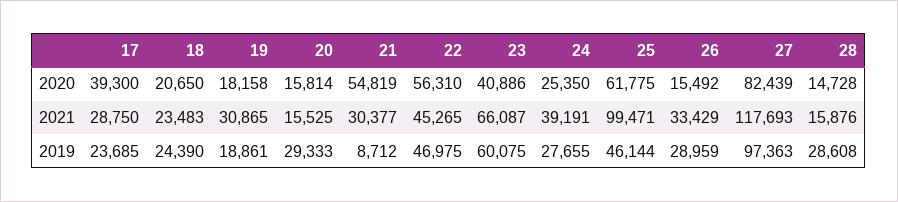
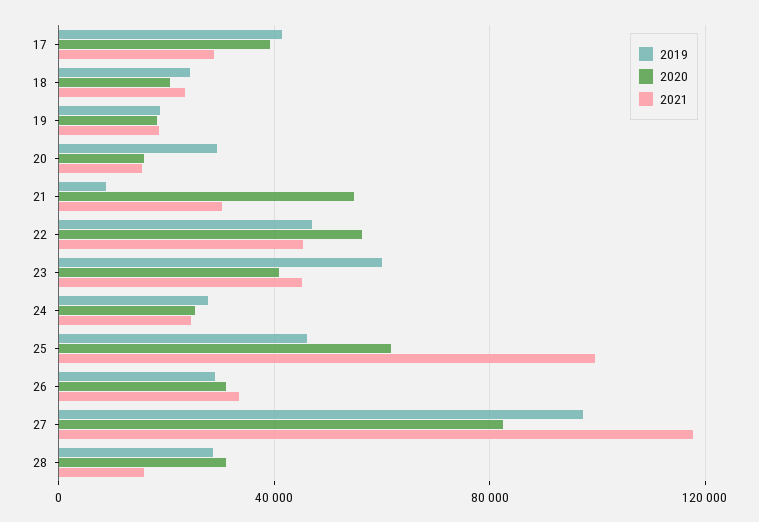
  {
    "2020": {
      "17": 39300,
      "18": 20650,
      "19": 18158,
      "20": 15814,
      "21": 54819,
      "22": 56310,
      "23": 40886,
      "24": 25350,
      "25": 61775,
-     "26": 15492,
+     "26": 30000,
      "27": 82439,
-     "28": 14728
+     "28": 30000
    },
    "2021": {
      "17": 28750,
      "18": 23483,
-     "19": 30865,
+     "19": 20000,
      "20": 15525,
      "21": 30377,
      "22": 45265,
-     "23": 66087,
+     "23": 45000,
-     "24": 39191,
+     "24": 25000,
      "25": 99471,
      "26": 33429,
      "27": 117693,
      "28": 15876
    },
    "2019": {
-     "17": 23685,
+     "17": 40000,
      "18": 24390,
      "19": 18861,
      "20": 29333,
      "21": 8712,
      "22": 46975,
      "23": 60075,
      "24": 27655,
      "25": 46144,
      "26": 28959,
      "27": 97363,
      "28": 28608
    }
  }

